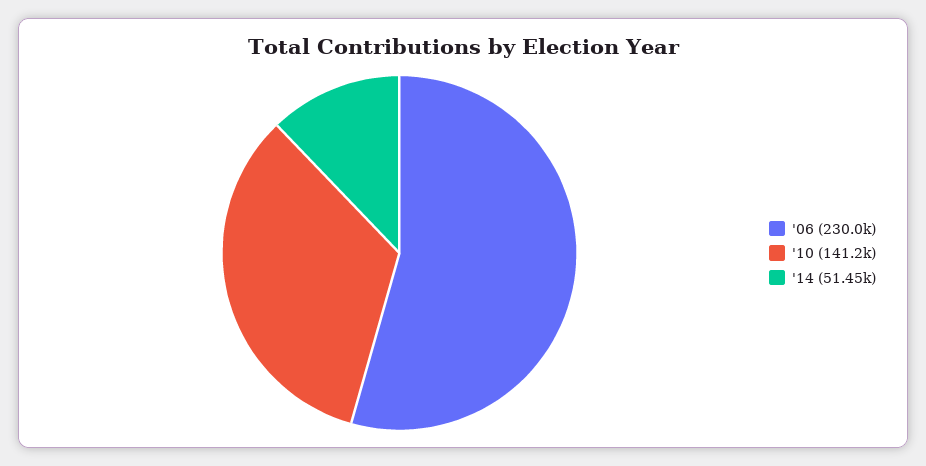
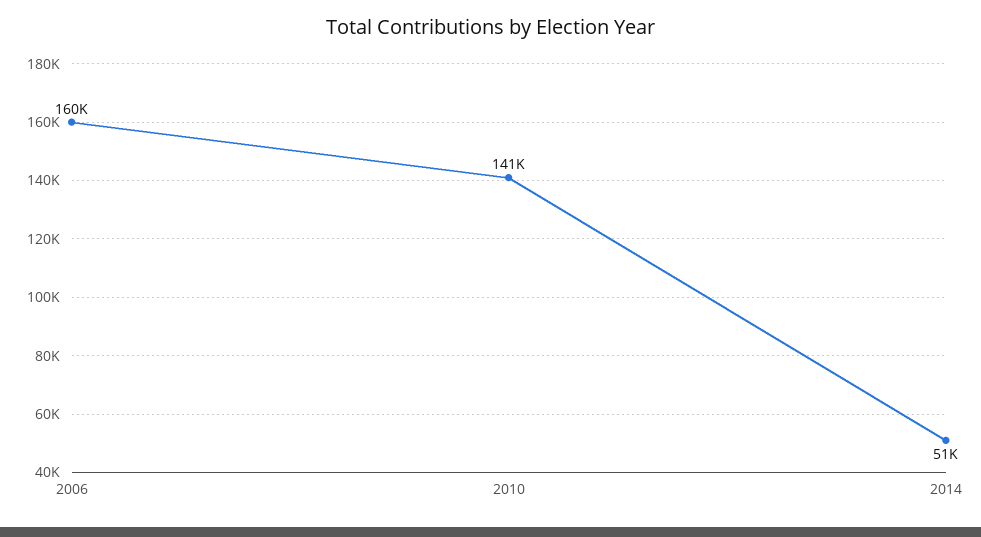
  {
-   "'06": 230000,
+   "'06": 160000,
    "'10": 141200,
    "'14": 51450
  }

